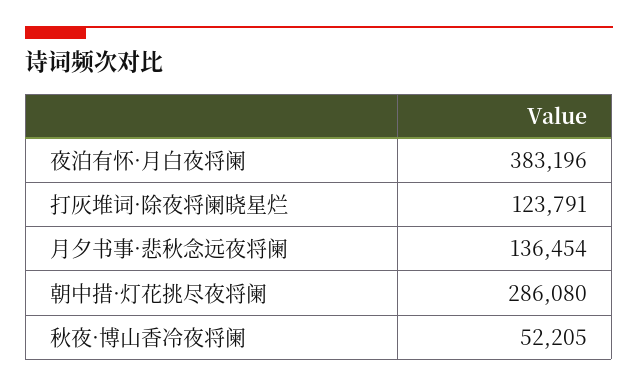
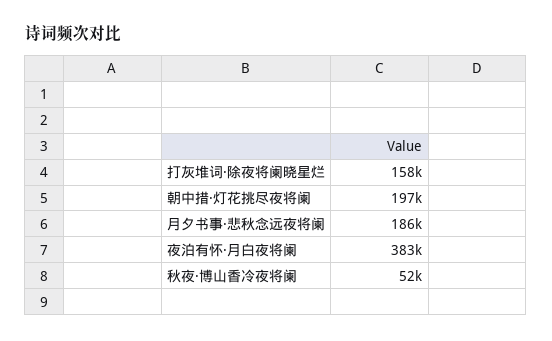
  {
    "夜泊有怀·月白夜将阑": 383196,
-   "打灰堆词·除夜将阑晓星烂": 123791,
+   "打灰堆词·除夜将阑晓星烂": 158000,
-   "月夕书事·悲秋念远夜将阑": 136454,
+   "月夕书事·悲秋念远夜将阑": 186000,
-   "朝中措·灯花挑尽夜将阑": 286080,
+   "朝中措·灯花挑尽夜将阑": 197000,
    "秋夜·博山香冷夜将阑": 52205
  }

